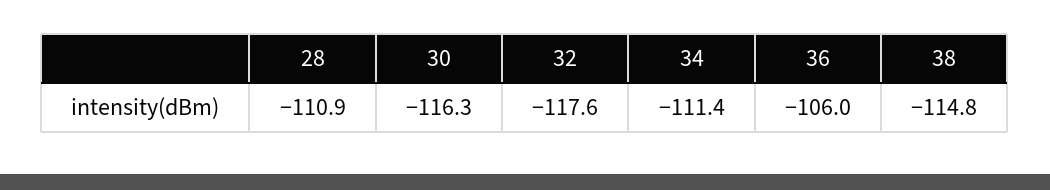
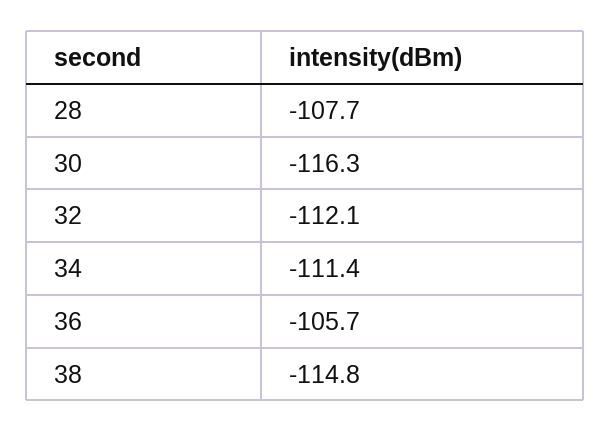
  {
-   "28": -110.9,
+   "28": -107.7,
    "30": -116.3,
-   "32": -117.6,
+   "32": -112.1,
    "34": -111.4,
-   "36": -106,
+   "36": -105.7,
    "38": -114.8
  }

